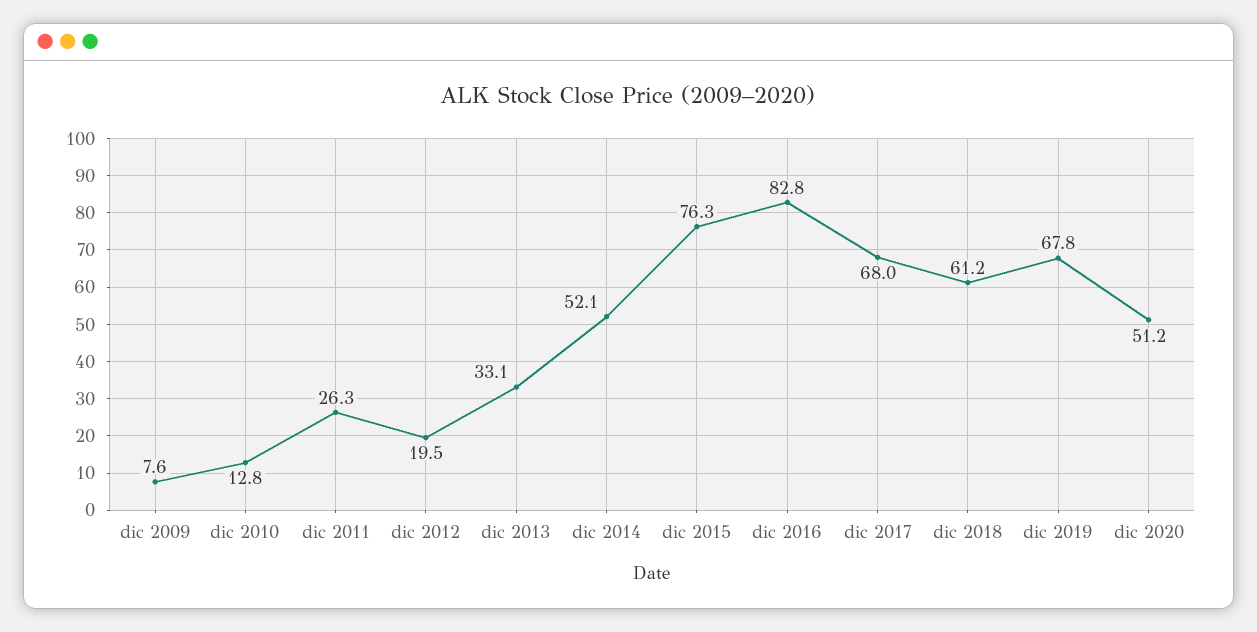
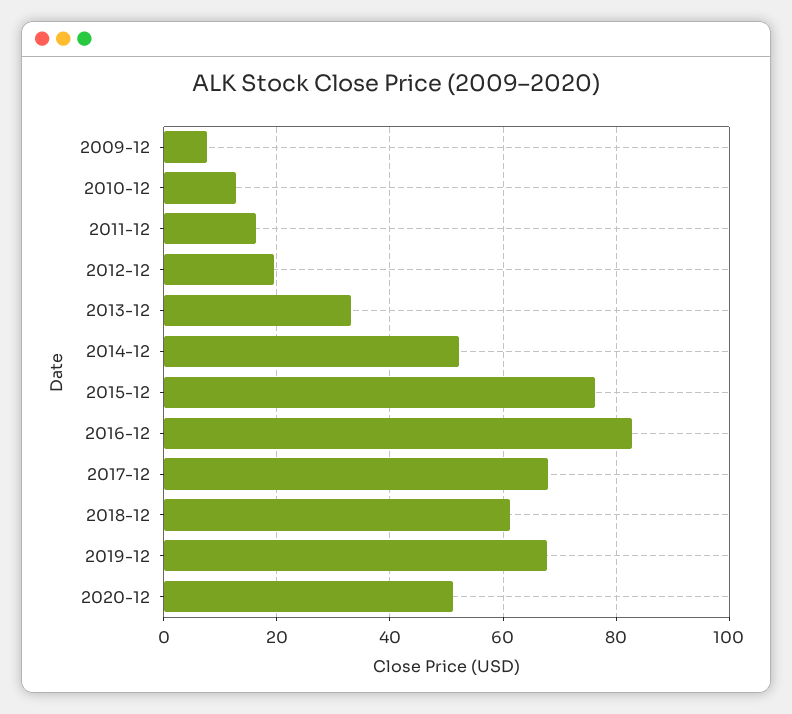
  {
    "dic 2009": 7.6,
    "dic 2010": 12.8,
-   "dic 2011": 26.3,
+   "dic 2011": 16,
    "dic 2012": 19.5,
    "dic 2013": 33.1,
    "dic 2014": 52.1,
    "dic 2015": 76.3,
    "dic 2016": 82.8,
    "dic 2017": 68,
    "dic 2018": 61.2,
    "dic 2019": 67.8,
    "dic 2020": 51.2
  }

